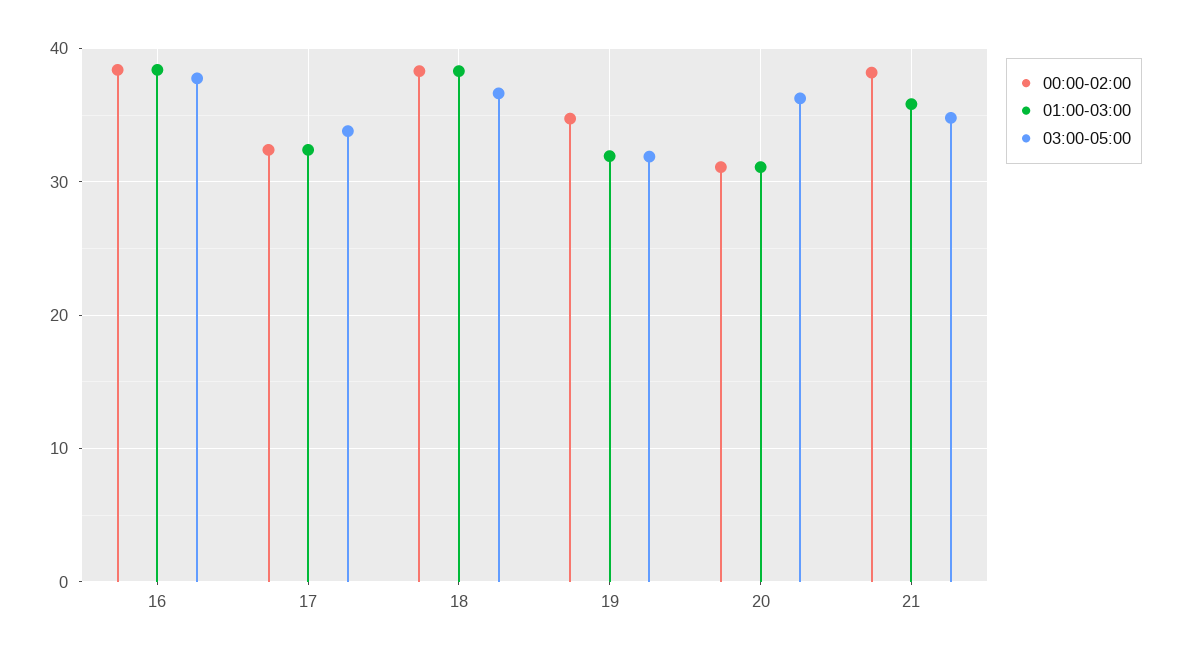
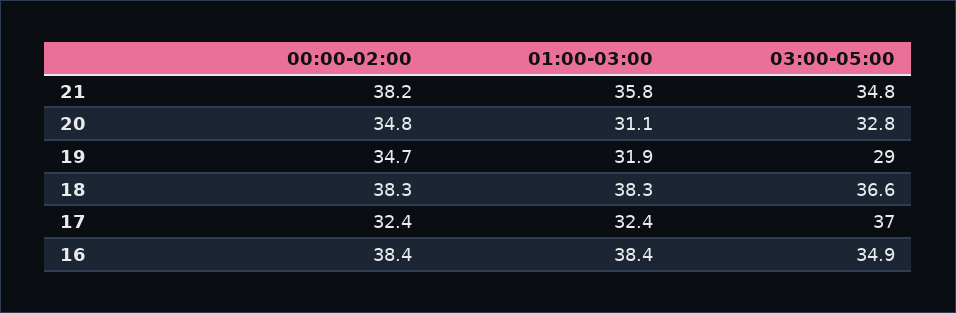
  {
    "00:00-02:00": {
      "16": 38.4,
      "17": 32.4,
      "18": 38.3,
      "19": 34.7,
-     "20": 31,
+     "20": 34.8,
      "21": 38.2
    },
    "01:00-03:00": {
      "16": 38.4,
      "17": 32.4,
      "18": 38.3,
      "19": 31.9,
      "20": 31.1,
      "21": 35.8
    },
    "03:00-05:00": {
-     "16": 38,
+     "16": 34.9,
-     "17": 34,
+     "17": 37,
      "18": 36.6,
-     "19": 32,
+     "19": 29,
-     "20": 36,
+     "20": 32.8,
      "21": 34.8
    }
  }

